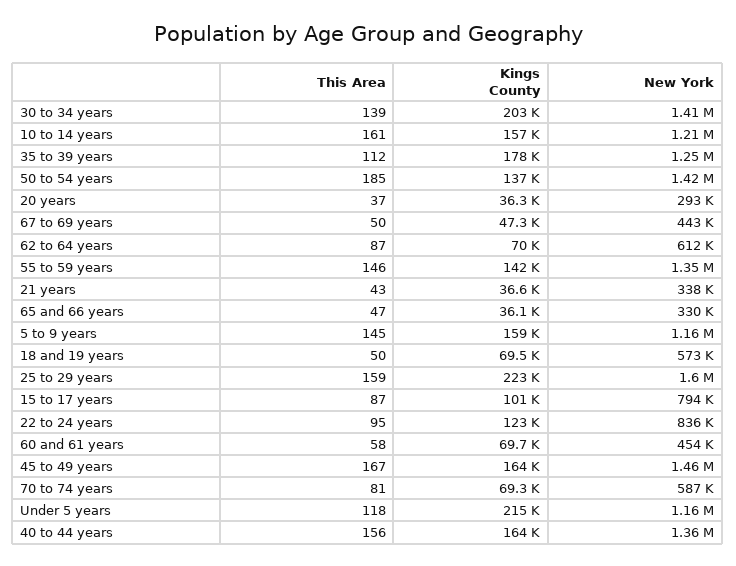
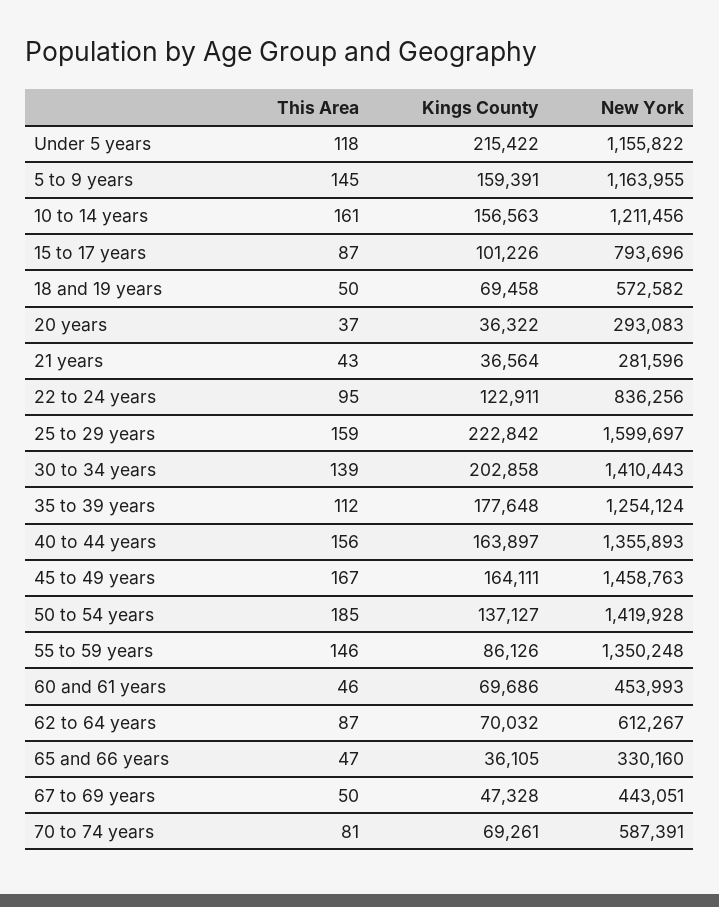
  {
    "This Area": {
      "30 to 34 years": 139,
      "10 to 14 years": 161,
      "35 to 39 years": 112,
      "50 to 54 years": 185,
      "20 years": 37,
      "67 to 69 years": 50,
      "62 to 64 years": 87,
      "55 to 59 years": 146,
      "21 years": 43,
      "65 and 66 years": 47,
      "5 to 9 years": 145,
      "18 and 19 years": 50,
      "25 to 29 years": 159,
      "15 to 17 years": 87,
      "22 to 24 years": 95,
-     "60 and 61 years": 58,
+     "60 and 61 years": 46,
      "45 to 49 years": 167,
      "70 to 74 years": 81,
      "Under 5 years": 118,
      "40 to 44 years": 156
    },
    "Kings County": {
      "30 to 34 years": 202858,
      "10 to 14 years": 156563,
      "35 to 39 years": 177648,
      "50 to 54 years": 137127,
      "20 years": 36322,
      "67 to 69 years": 47328,
      "62 to 64 years": 70032,
-     "55 to 59 years": 142000,
+     "55 to 59 years": 86126,
      "21 years": 36564,
      "65 and 66 years": 36105,
      "5 to 9 years": 159391,
      "18 and 19 years": 69458,
      "25 to 29 years": 222842,
      "15 to 17 years": 101226,
      "22 to 24 years": 122911,
      "60 and 61 years": 69686,
      "45 to 49 years": 164111,
      "70 to 74 years": 69261,
      "Under 5 years": 215422,
      "40 to 44 years": 163897
    },
    "New York": {
      "30 to 34 years": 1410443,
      "10 to 14 years": 1211456,
      "35 to 39 years": 1254124,
      "50 to 54 years": 1419928,
      "20 years": 293083,
      "67 to 69 years": 443051,
      "62 to 64 years": 612267,
      "55 to 59 years": 1350248,
-     "21 years": 338000,
+     "21 years": 281596,
      "65 and 66 years": 330160,
      "5 to 9 years": 1163955,
      "18 and 19 years": 572582,
      "25 to 29 years": 1599697,
      "15 to 17 years": 793696,
      "22 to 24 years": 836256,
      "60 and 61 years": 453993,
      "45 to 49 years": 1458763,
      "70 to 74 years": 587391,
      "Under 5 years": 1155822,
      "40 to 44 years": 1355893
    }
  }

